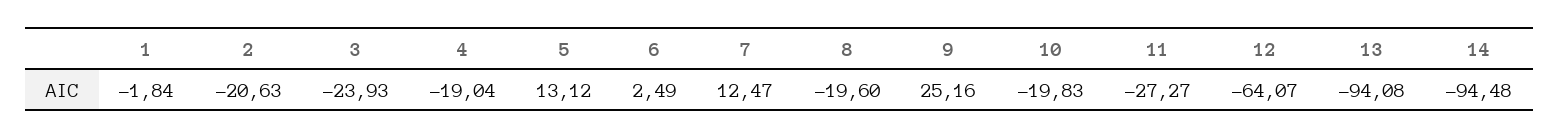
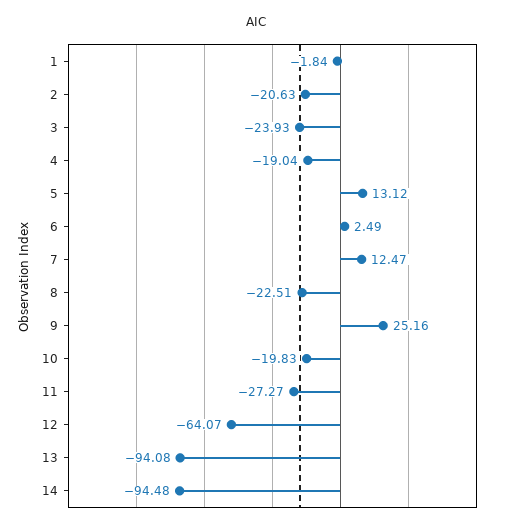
  {
    "1": -1.84,
    "2": -20.63,
    "3": -23.93,
    "4": -19.04,
    "5": 13.12,
    "6": 2.49,
    "7": 12.47,
-   "8": -19.6,
+   "8": -22.51,
    "9": 25.16,
    "10": -19.83,
    "11": -27.27,
    "12": -64.07,
    "13": -94.08,
    "14": -94.48
  }

